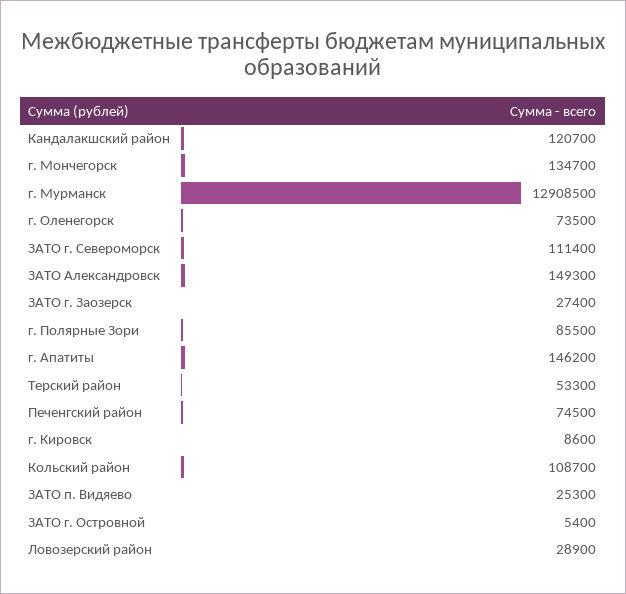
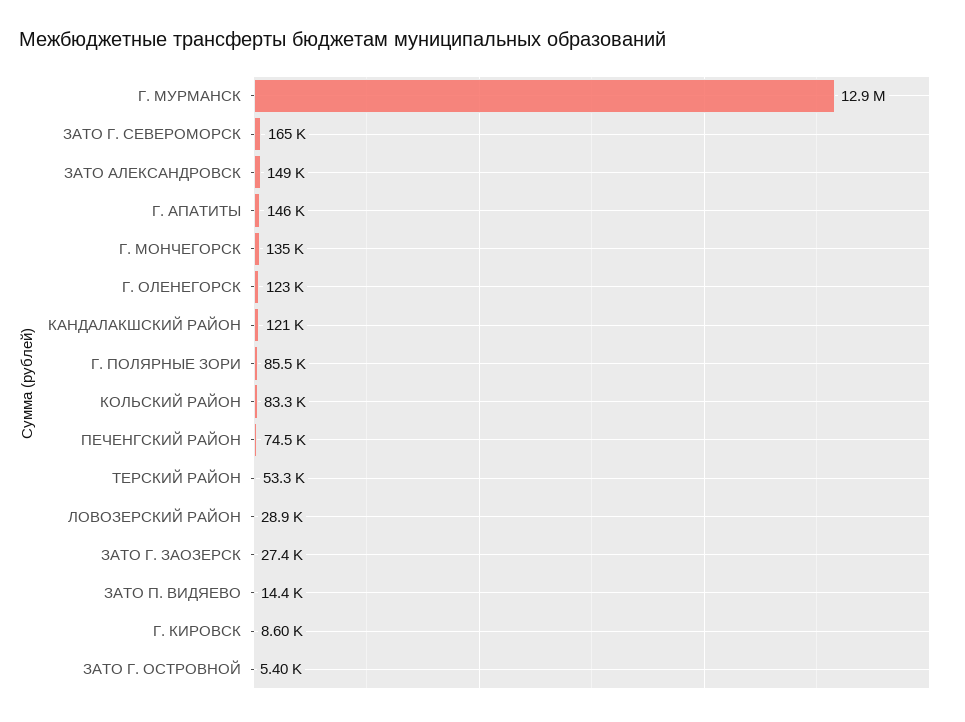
  {
    "Кандалакшский район": 120700,
    "г. Мончегорск": 134700,
    "г. Мурманск": 12908500,
-   "г. Оленегорск": 73500,
+   "г. Оленегорск": 123000,
-   "ЗАТО г. Североморск": 111400,
+   "ЗАТО г. Североморск": 165000,
    "ЗАТО Александровск": 149300,
    "ЗАТО г. Заозерск": 27400,
    "г. Полярные Зори": 85500,
    "г. Апатиты": 146200,
    "Терский район": 53300,
    "Печенгский район": 74500,
    "г. Кировск": 8600,
-   "Кольский район": 108700,
+   "Кольский район": 83300,
-   "ЗАТО п. Видяево": 25300,
+   "ЗАТО п. Видяево": 14400,
    "ЗАТО г. Островной": 5400,
    "Ловозерский район": 28900
  }

